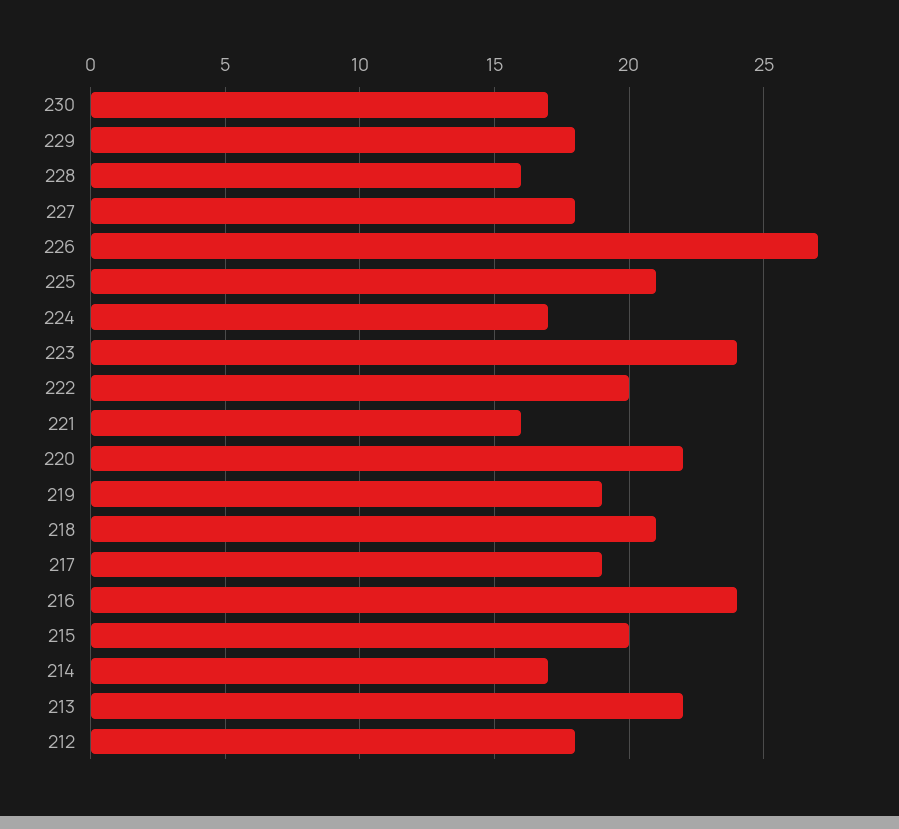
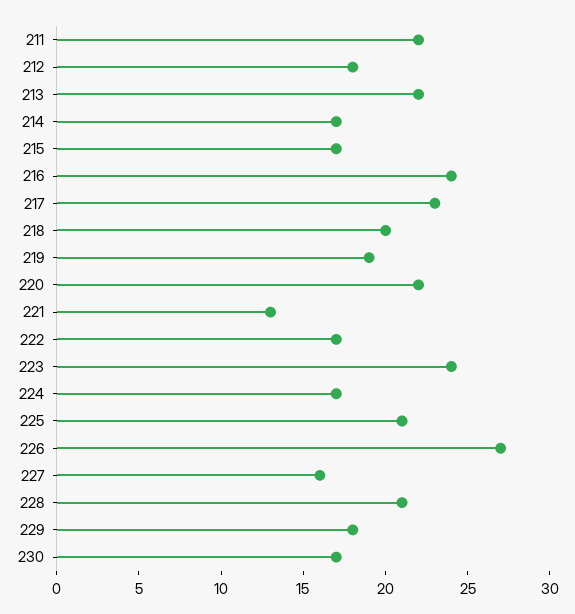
  {
    "230": 17,
    "229": 18,
-   "228": 16,
+   "228": 21,
-   "227": 18,
+   "227": 16,
    "226": 27,
    "225": 21,
    "224": 17,
    "223": 24,
-   "222": 20,
+   "222": 17,
-   "221": 16,
+   "221": 13,
    "220": 22,
    "219": 19,
-   "218": 21,
+   "218": 20,
-   "217": 19,
+   "217": 23,
    "216": 24,
-   "215": 20,
+   "215": 17,
    "214": 17,
    "213": 22,
-   "212": 18
+   "212": 18,
+   "211": 22
  }

